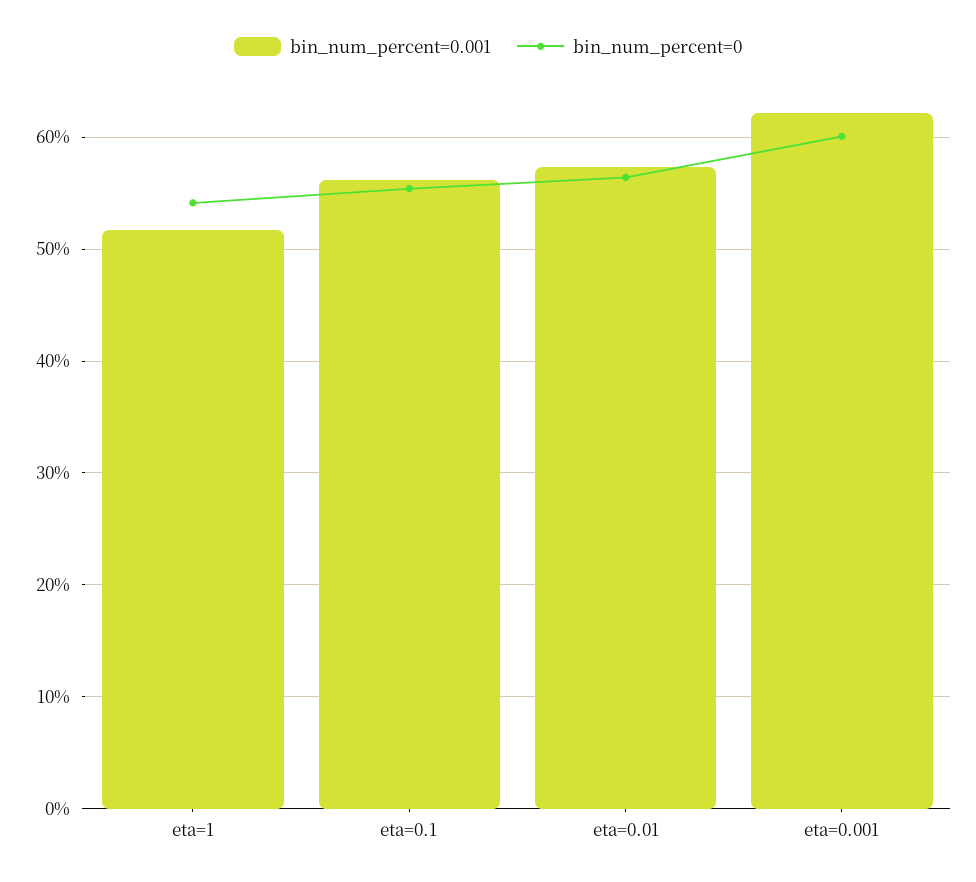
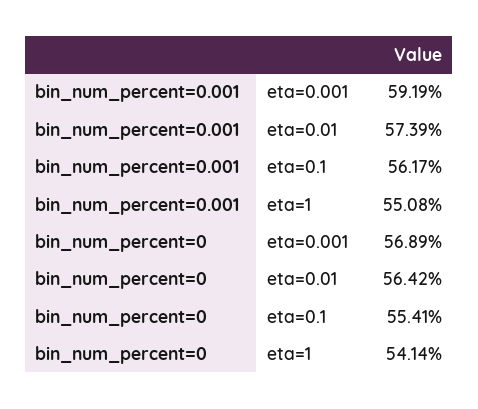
  {
    "bin_num_percent=0.001": {
-     "eta=1": 52,
+     "eta=1": 55.08,
      "eta=0.1": 56.17,
      "eta=0.01": 57.39,
-     "eta=0.001": 62
+     "eta=0.001": 59.19
    },
    "bin_num_percent=0": {
      "eta=1": 54.14,
      "eta=0.1": 55.41,
      "eta=0.01": 56.42,
-     "eta=0.001": 60
+     "eta=0.001": 56.89
    }
  }

